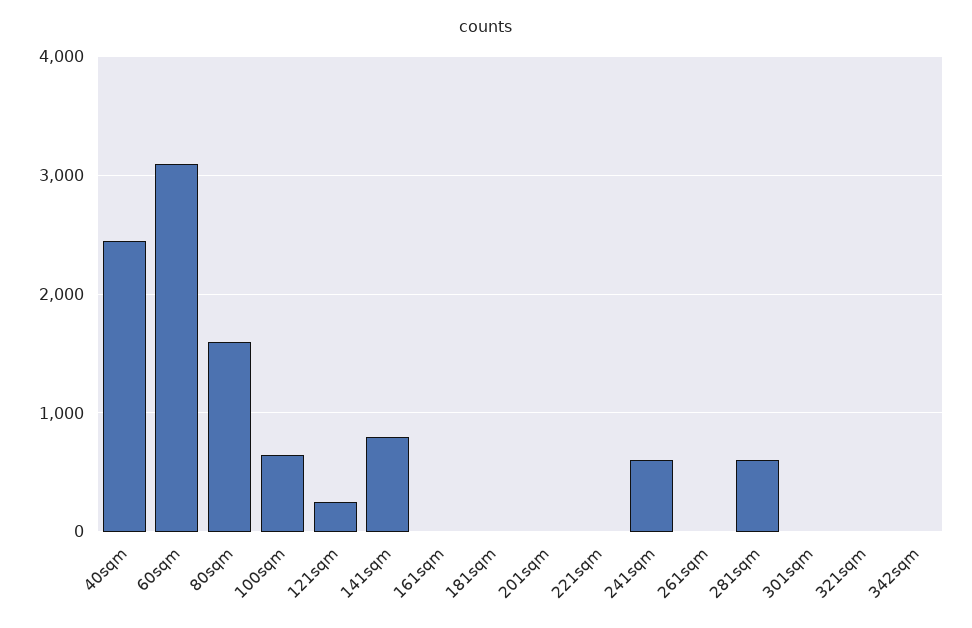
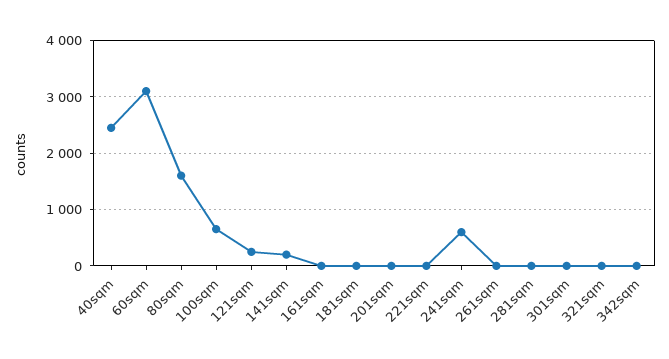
  {
    "40sqm": 2500,
    "60sqm": 3100,
    "80sqm": 1600,
    "100sqm": 700,
    "121sqm": 300,
-   "141sqm": 800,
+   "141sqm": 200,
    "161sqm": 0,
    "181sqm": 0,
    "201sqm": 0,
    "221sqm": 0,
    "241sqm": 600,
    "261sqm": 0,
-   "281sqm": 600,
+   "281sqm": 0,
    "301sqm": 0,
    "321sqm": 0,
    "342sqm": 0
  }

